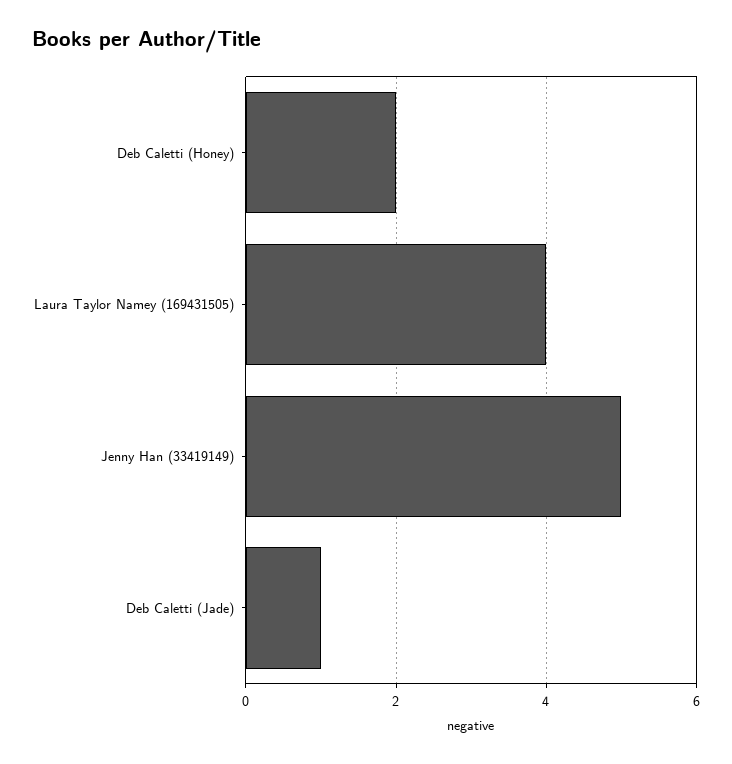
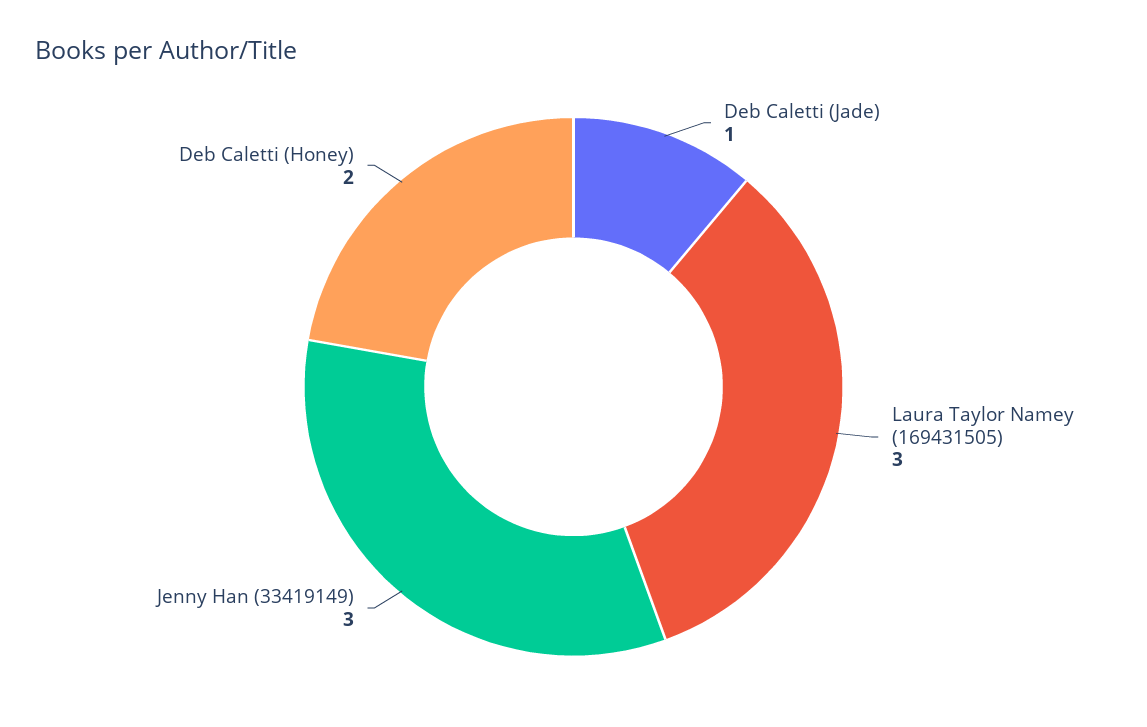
  {
    "Deb Caletti (Honey)": 2,
-   "Laura Taylor Namey (169431505)": 4,
+   "Laura Taylor Namey (169431505)": 3,
-   "Jenny Han (33419149)": 5,
+   "Jenny Han (33419149)": 3,
    "Deb Caletti (Jade)": 1
  }

